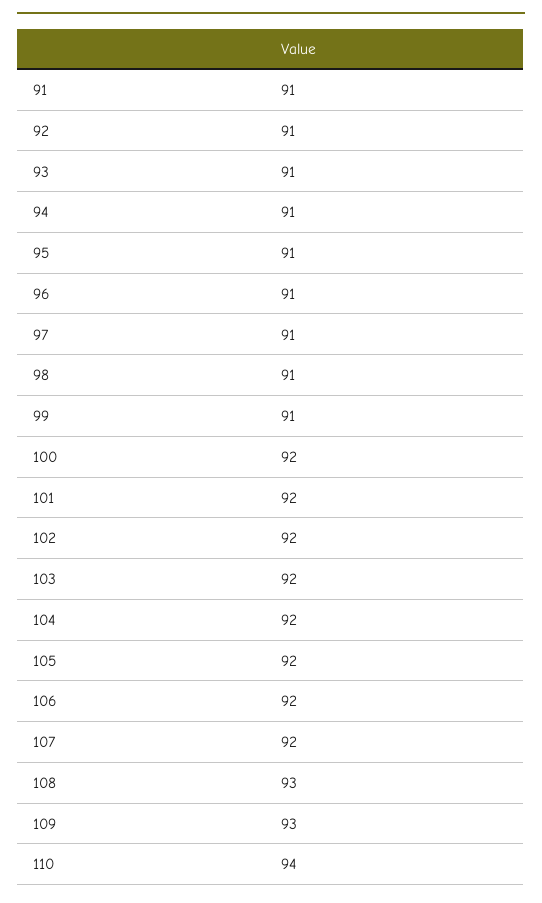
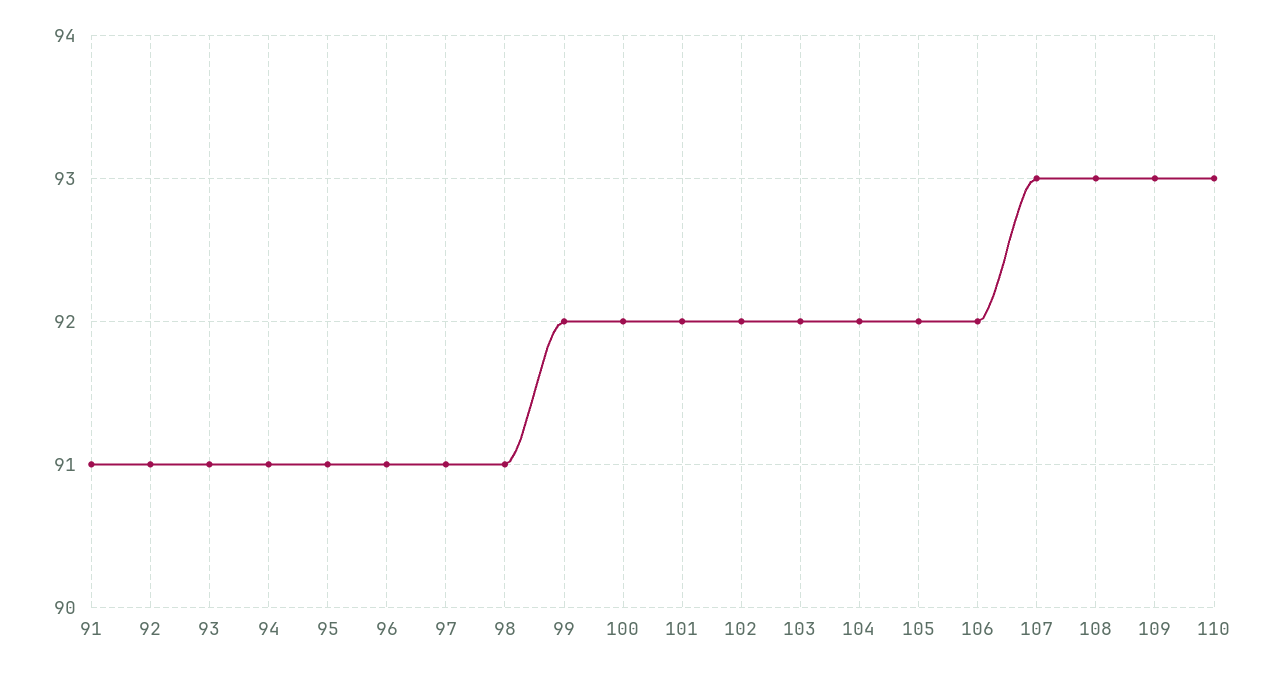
  {
    "91": 91,
    "92": 91,
    "93": 91,
    "94": 91,
    "95": 91,
    "96": 91,
    "97": 91,
    "98": 91,
-   "99": 91,
+   "99": 92,
    "100": 92,
    "101": 92,
    "102": 92,
    "103": 92,
    "104": 92,
    "105": 92,
    "106": 92,
-   "107": 92,
+   "107": 93,
    "108": 93,
    "109": 93,
-   "110": 94
+   "110": 93
  }

